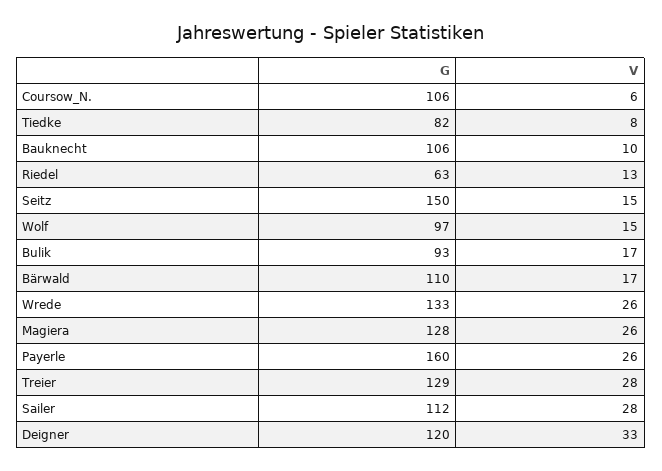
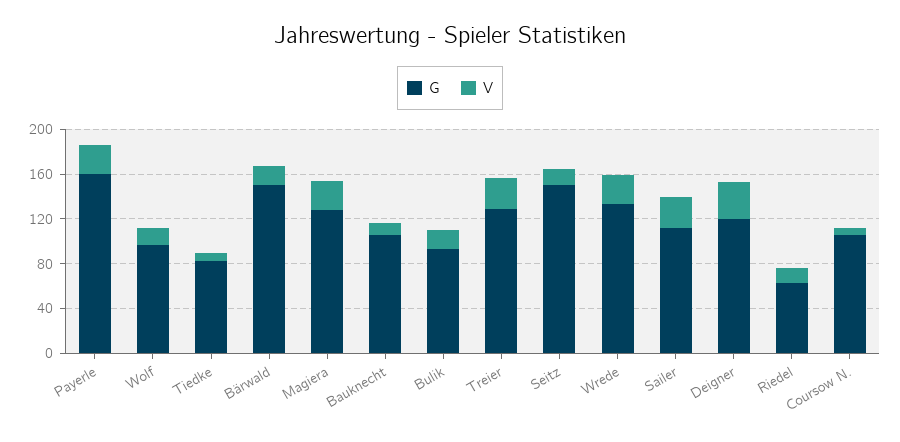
  {
    "G": {
      "Coursow_N.": 106,
      "Tiedke": 82,
      "Bauknecht": 106,
      "Riedel": 63,
      "Seitz": 150,
      "Wolf": 97,
      "Bulik": 93,
-     "Bärwald": 110,
+     "Bärwald": 150,
      "Wrede": 133,
      "Magiera": 128,
      "Payerle": 160,
      "Treier": 129,
      "Sailer": 112,
      "Deigner": 120
    },
    "V": {
      "Coursow_N.": 6,
      "Tiedke": 8,
      "Bauknecht": 10,
      "Riedel": 13,
      "Seitz": 15,
      "Wolf": 15,
      "Bulik": 17,
      "Bärwald": 17,
      "Wrede": 26,
      "Magiera": 26,
      "Payerle": 26,
      "Treier": 28,
      "Sailer": 28,
      "Deigner": 33
    }
  }

